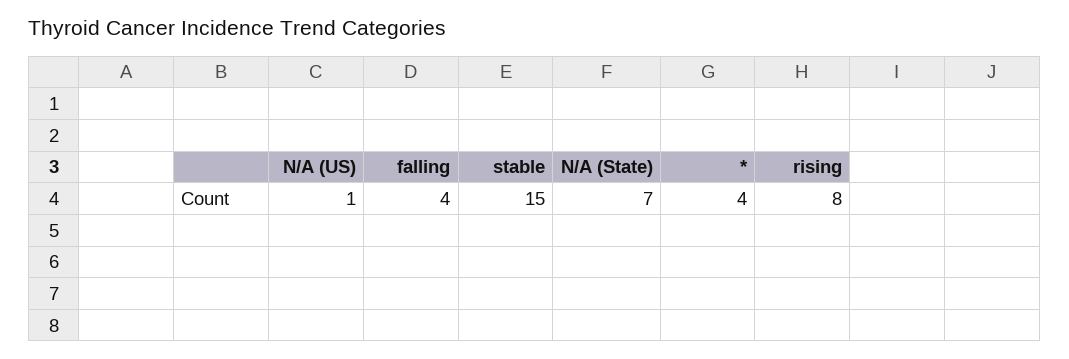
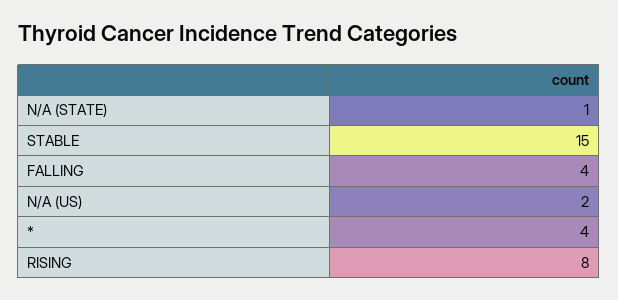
  {
-   "N/A (US)": 1,
+   "N/A (US)": 2,
    "falling": 4,
    "stable": 15,
-   "N/A (State)": 7,
+   "N/A (State)": 1,
    "*": 4,
    "rising": 8
  }

